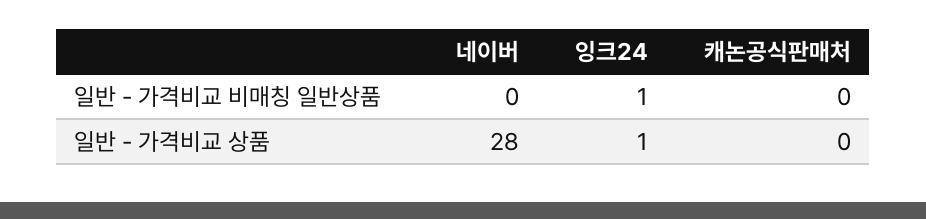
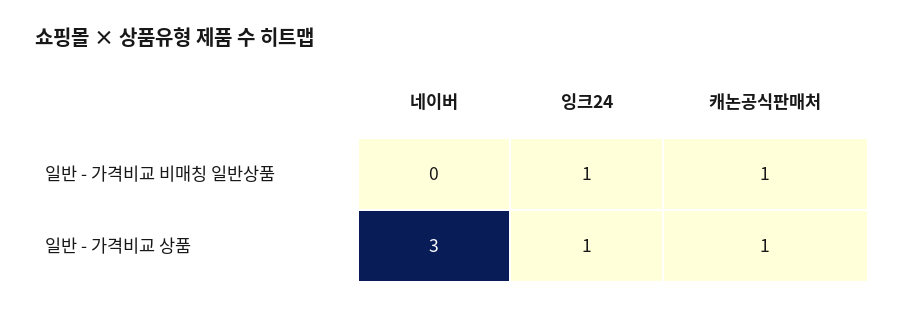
  {
    "네이버": {
      "일반 - 가격비교 비매칭 일반상품": 0,
-     "일반 - 가격비교 상품": 28
+     "일반 - 가격비교 상품": 3
    },
    "잉크24": {
      "일반 - 가격비교 비매칭 일반상품": 1,
      "일반 - 가격비교 상품": 1
    },
    "캐논공식판매처": {
-     "일반 - 가격비교 비매칭 일반상품": 0,
+     "일반 - 가격비교 비매칭 일반상품": 1,
-     "일반 - 가격비교 상품": 0
+     "일반 - 가격비교 상품": 1
    }
  }

